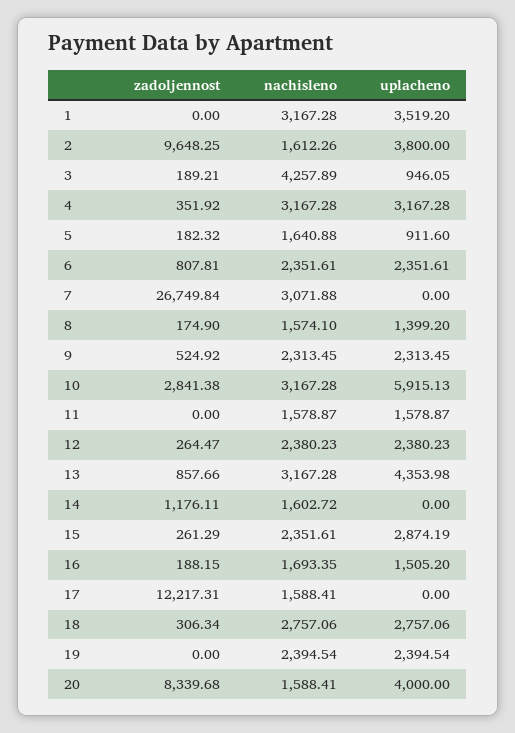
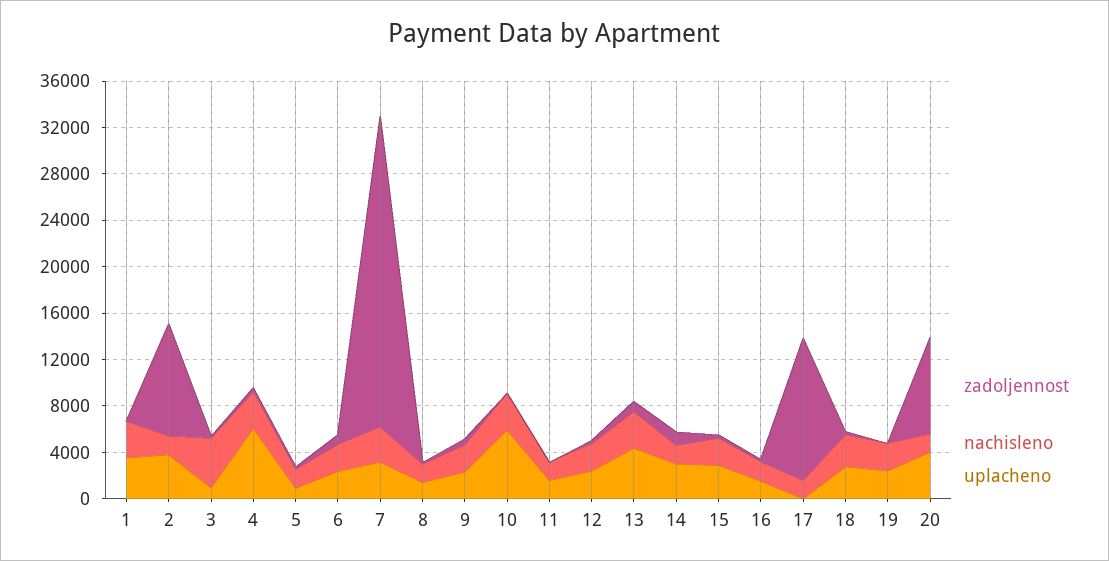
  {
    "zadoljennost": {
      "1": 0,
      "2": 9648.25,
      "3": 189.21,
      "4": 351.92,
      "5": 182.32,
      "6": 807.81,
      "7": 26749.84,
      "8": 174.9,
      "9": 524.92,
-     "10": 2841.38,
+     "10": 0,
      "11": 0,
      "12": 264.47,
      "13": 857.66,
      "14": 1176.11,
      "15": 261.29,
      "16": 188.15,
      "17": 12217.31,
      "18": 306.34,
      "19": 0,
      "20": 8339.68
    },
    "nachisleno": {
      "1": 3167.28,
      "2": 1612.26,
      "3": 4257.89,
      "4": 3167.28,
      "5": 1640.88,
      "6": 2351.61,
      "7": 3071.88,
      "8": 1574.1,
      "9": 2313.45,
      "10": 3167.28,
      "11": 1578.87,
      "12": 2380.23,
      "13": 3167.28,
      "14": 1602.72,
      "15": 2351.61,
      "16": 1693.35,
      "17": 1588.41,
      "18": 2757.06,
      "19": 2394.54,
      "20": 1588.41
    },
    "uplacheno": {
      "1": 3519.2,
      "2": 3800,
      "3": 946.05,
-     "4": 3167.28,
+     "4": 6000,
      "5": 911.6,
      "6": 2351.61,
-     "7": 0,
+     "7": 3000,
      "8": 1399.2,
      "9": 2313.45,
      "10": 5915.13,
      "11": 1578.87,
      "12": 2380.23,
      "13": 4353.98,
-     "14": 0,
+     "14": 3000,
      "15": 2874.19,
      "16": 1505.2,
      "17": 0,
      "18": 2757.06,
      "19": 2394.54,
      "20": 4000
    }
  }

